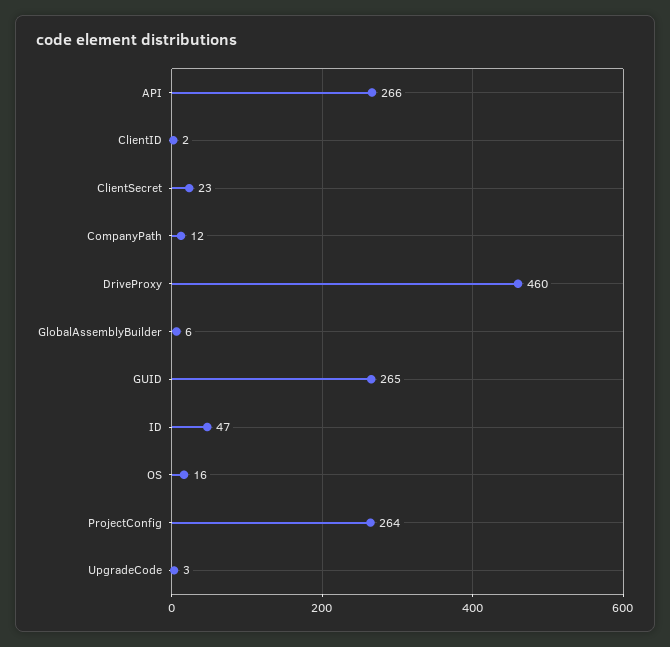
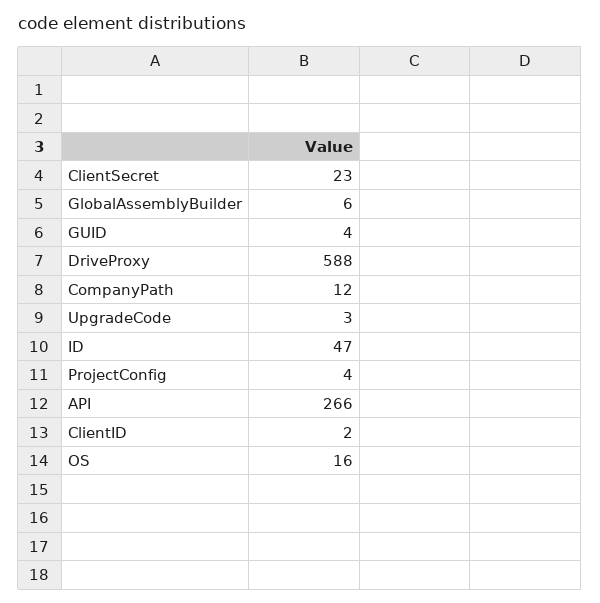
  {
    "API": 266,
    "ClientID": 2,
    "ClientSecret": 23,
    "CompanyPath": 12,
-   "DriveProxy": 460,
+   "DriveProxy": 588,
    "GlobalAssemblyBuilder": 6,
-   "GUID": 265,
+   "GUID": 4,
    "ID": 47,
    "OS": 16,
-   "ProjectConfig": 264,
+   "ProjectConfig": 4,
    "UpgradeCode": 3
  }

